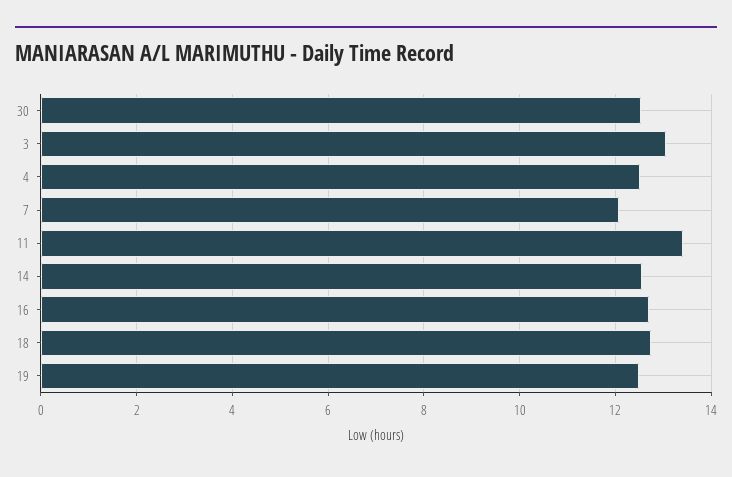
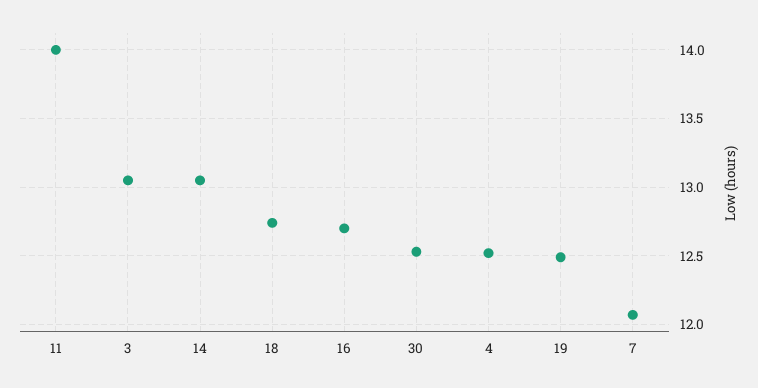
  {
    "30": 12.55,
    "3": 13.05,
    "4": 12.5,
    "7": 12.05,
-   "11": 13.4,
+   "11": 14,
-   "14": 12.6,
+   "14": 13.05,
    "16": 12.7,
    "18": 12.75,
    "19": 12.5
  }

